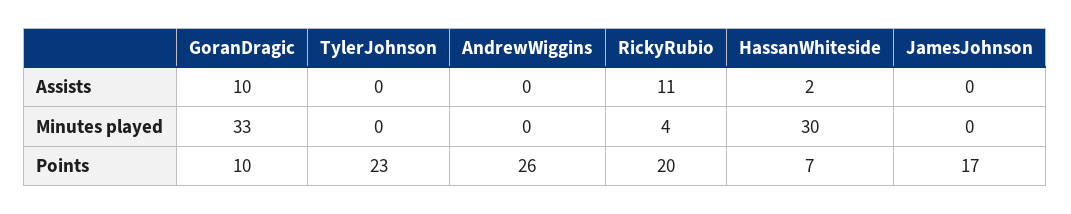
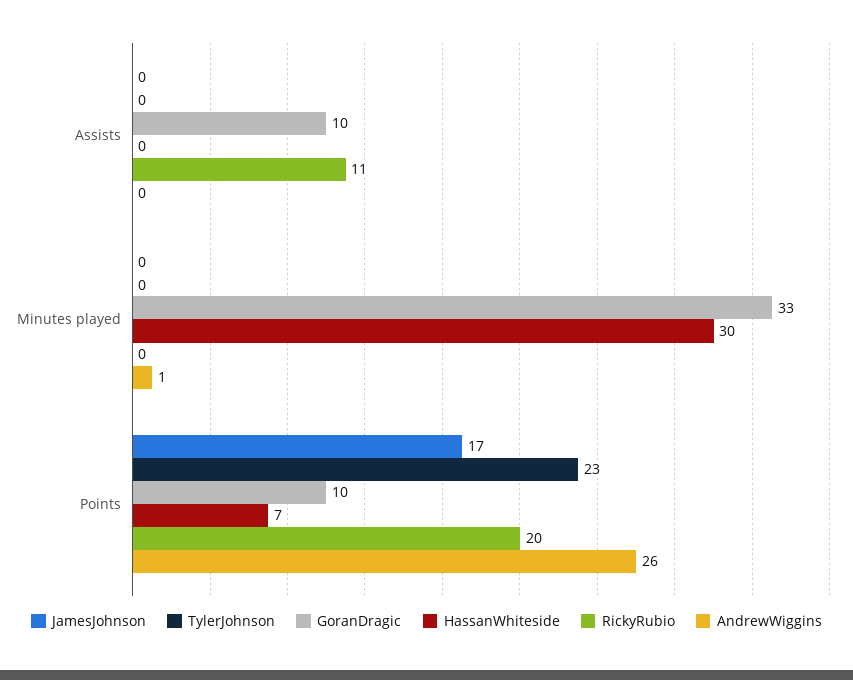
  {
    "GoranDragic": {
      "Assists": 10,
      "Minutes played": 33,
      "Points": 10
    },
    "TylerJohnson": {
      "Assists": 0,
      "Minutes played": 0,
      "Points": 23
    },
    "AndrewWiggins": {
      "Assists": 0,
-     "Minutes played": 0,
+     "Minutes played": 1,
      "Points": 26
    },
    "RickyRubio": {
      "Assists": 11,
-     "Minutes played": 4,
+     "Minutes played": 0,
      "Points": 20
    },
    "HassanWhiteside": {
-     "Assists": 2,
+     "Assists": 0,
      "Minutes played": 30,
      "Points": 7
    },
    "JamesJohnson": {
      "Assists": 0,
      "Minutes played": 0,
      "Points": 17
    }
  }

